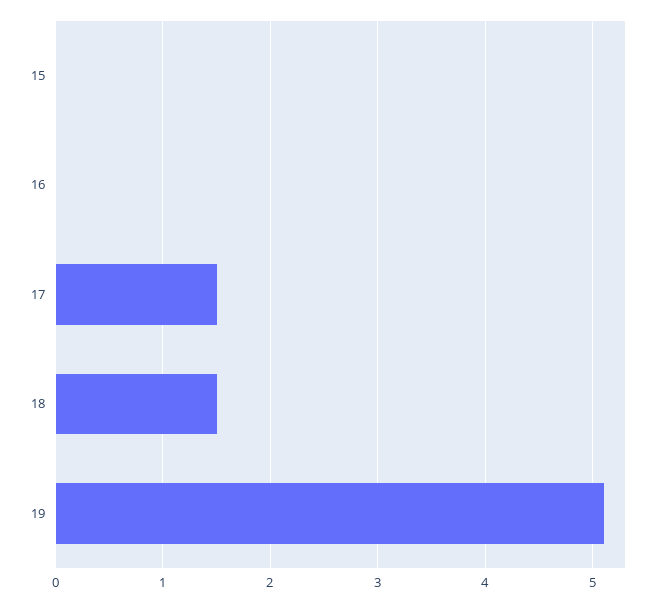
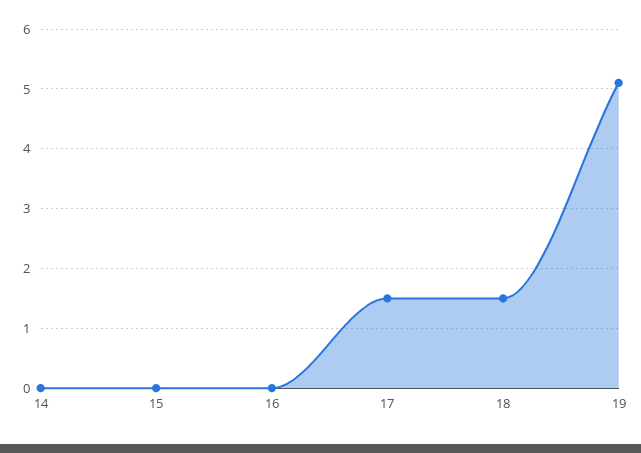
  {
    "15": 0,
    "16": 0,
    "17": 1.5,
    "18": 1.5,
-   "19": 5.1
+   "19": 5.1,
+   "14": 0
  }

